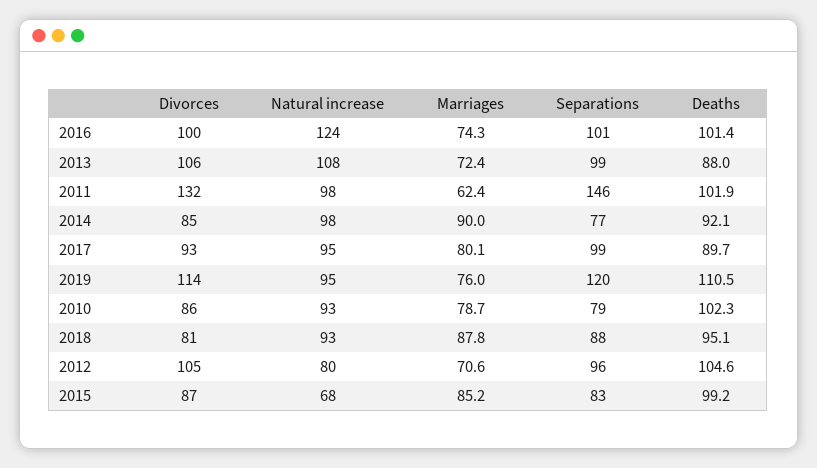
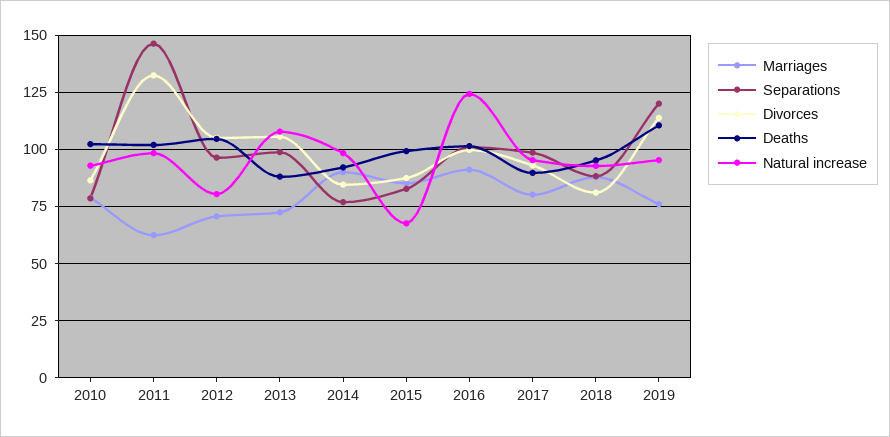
  {
    "Divorces": {
      "2016": 100,
      "2013": 106,
      "2011": 132,
      "2014": 85,
      "2017": 93,
      "2019": 114,
      "2010": 86,
      "2018": 81,
      "2012": 105,
      "2015": 87
    },
    "Natural increase": {
      "2016": 124,
      "2013": 108,
      "2011": 98,
      "2014": 98,
      "2017": 95,
      "2019": 95,
      "2010": 93,
      "2018": 93,
      "2012": 80,
      "2015": 68
    },
    "Marriages": {
-     "2016": 74.3,
+     "2016": 90,
      "2013": 72.4,
      "2011": 62.4,
      "2014": 90,
      "2017": 80.1,
      "2019": 76,
      "2010": 78.7,
      "2018": 87.8,
      "2012": 70.6,
      "2015": 85.2
    },
    "Separations": {
      "2016": 101,
      "2013": 99,
      "2011": 146,
      "2014": 77,
      "2017": 99,
      "2019": 120,
      "2010": 79,
      "2018": 88,
      "2012": 96,
      "2015": 83
    },
    "Deaths": {
      "2016": 101.4,
      "2013": 88,
      "2011": 101.9,
      "2014": 92.1,
      "2017": 89.7,
      "2019": 110.5,
      "2010": 102.3,
      "2018": 95.1,
      "2012": 104.6,
      "2015": 99.2
    }
  }

